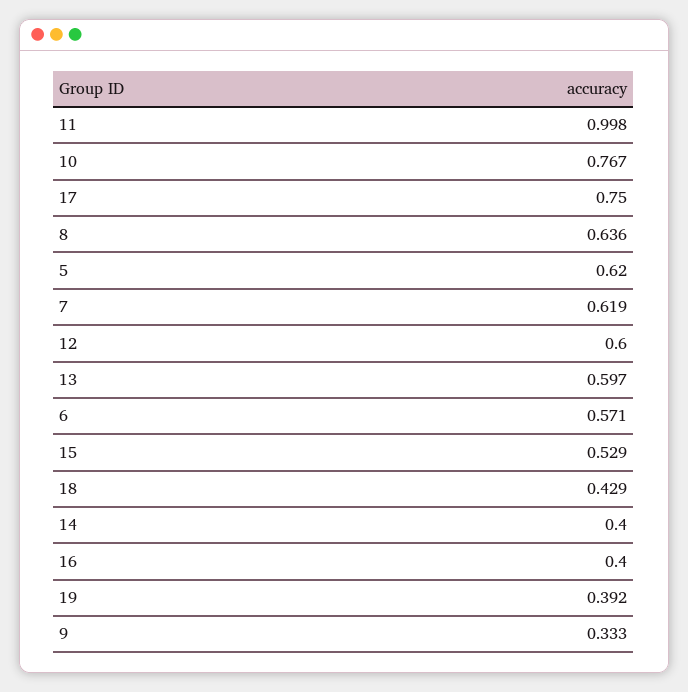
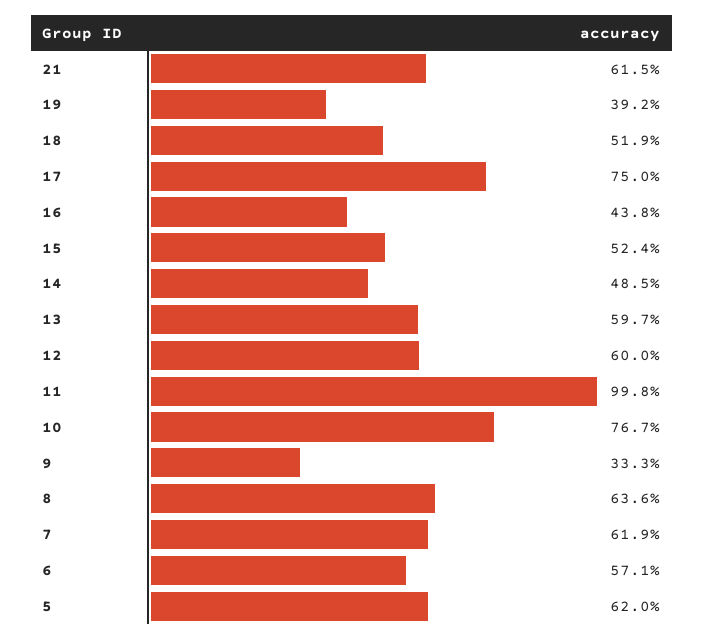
  {
    "11": 0.998,
    "10": 0.767,
    "17": 0.75,
    "8": 0.636,
    "5": 0.62,
    "7": 0.619,
    "12": 0.6,
    "13": 0.597,
    "6": 0.571,
-   "15": 0.529,
+   "15": 0.524,
-   "18": 0.429,
+   "18": 0.519,
-   "14": 0.4,
+   "14": 0.485,
-   "16": 0.4,
+   "16": 0.438,
    "19": 0.392,
-   "9": 0.333
+   "9": 0.333,
+   "21": 0.615
  }

